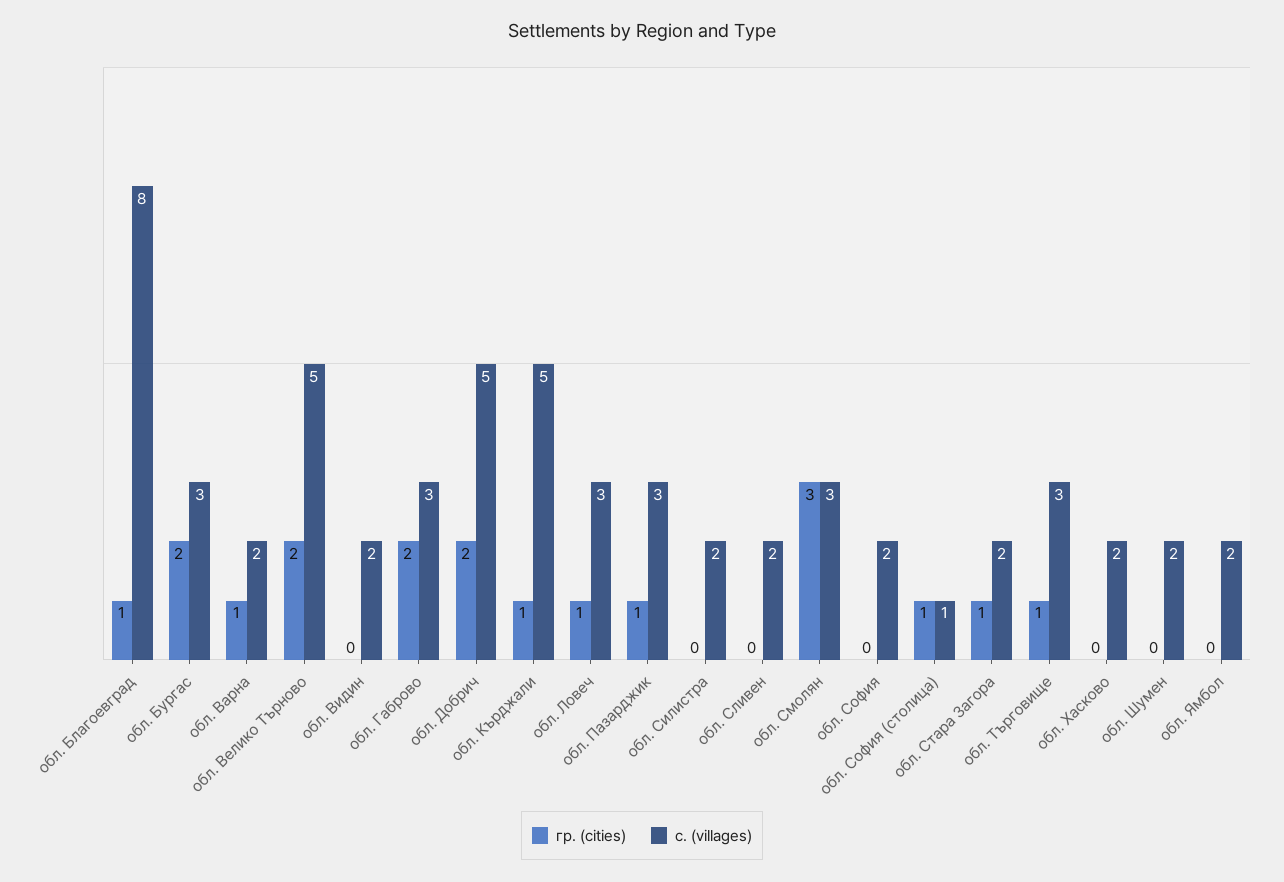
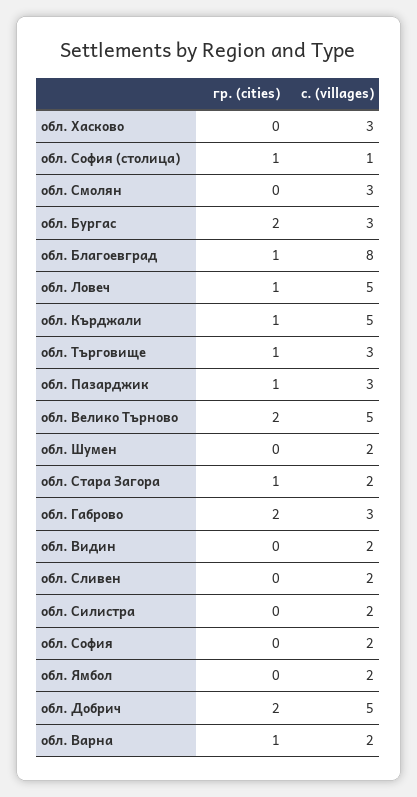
  {
    "гр. (cities)": {
      "обл. Благоевград": 1,
      "обл. Бургас": 2,
      "обл. Варна": 1,
      "обл. Велико Търново": 2,
      "обл. Видин": 0,
      "обл. Габрово": 2,
      "обл. Добрич": 2,
      "обл. Кърджали": 1,
      "обл. Ловеч": 1,
      "обл. Пазарджик": 1,
      "обл. Силистра": 0,
      "обл. Сливен": 0,
-     "обл. Смолян": 3,
+     "обл. Смолян": 0,
      "обл. София": 0,
      "обл. София (столица)": 1,
      "обл. Стара Загора": 1,
      "обл. Търговище": 1,
      "обл. Хасково": 0,
      "обл. Шумен": 0,
      "обл. Ямбол": 0
    },
    "с. (villages)": {
      "обл. Благоевград": 8,
      "обл. Бургас": 3,
      "обл. Варна": 2,
      "обл. Велико Търново": 5,
      "обл. Видин": 2,
      "обл. Габрово": 3,
      "обл. Добрич": 5,
      "обл. Кърджали": 5,
-     "обл. Ловеч": 3,
+     "обл. Ловеч": 5,
      "обл. Пазарджик": 3,
      "обл. Силистра": 2,
      "обл. Сливен": 2,
      "обл. Смолян": 3,
      "обл. София": 2,
      "обл. София (столица)": 1,
      "обл. Стара Загора": 2,
      "обл. Търговище": 3,
-     "обл. Хасково": 2,
+     "обл. Хасково": 3,
      "обл. Шумен": 2,
      "обл. Ямбол": 2
    }
  }

